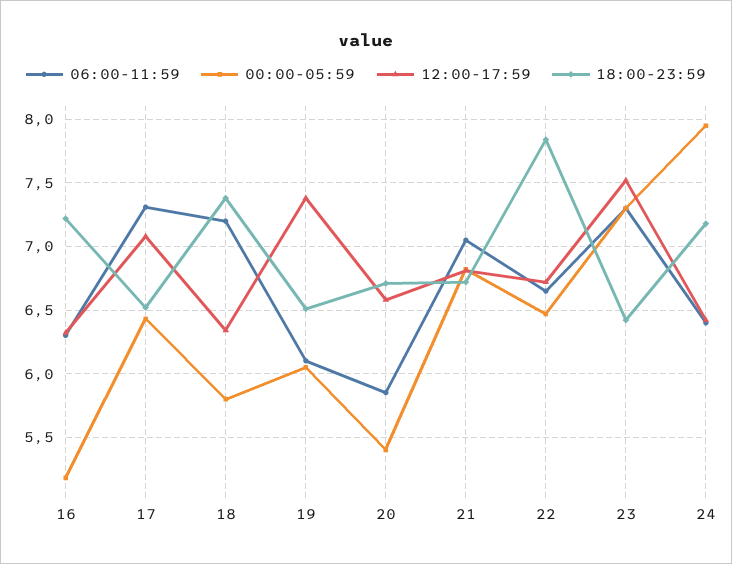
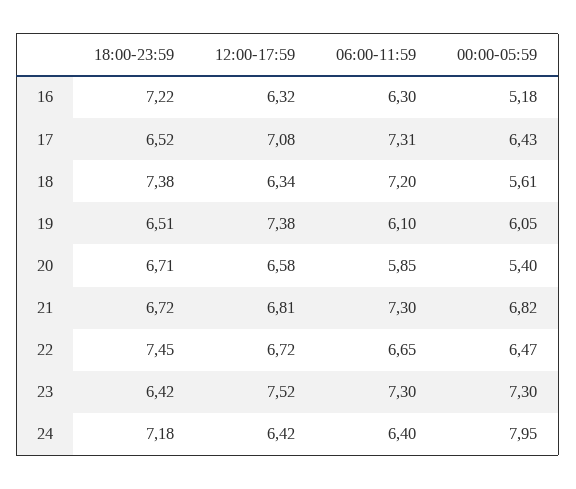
  {
    "06:00-11:59": {
      "16": 6.3,
      "17": 7.31,
      "18": 7.2,
      "19": 6.1,
      "20": 5.85,
-     "21": 7.05,
+     "21": 7.3,
      "22": 6.65,
      "23": 7.3,
      "24": 6.4
    },
    "00:00-05:59": {
      "16": 5.18,
      "17": 6.43,
-     "18": 5.8,
+     "18": 5.61,
      "19": 6.05,
      "20": 5.4,
      "21": 6.82,
      "22": 6.47,
      "23": 7.3,
      "24": 7.95
    },
    "12:00-17:59": {
      "16": 6.32,
      "17": 7.08,
      "18": 6.34,
      "19": 7.38,
      "20": 6.58,
      "21": 6.81,
      "22": 6.72,
      "23": 7.52,
      "24": 6.42
    },
    "18:00-23:59": {
      "16": 7.22,
      "17": 6.52,
      "18": 7.38,
      "19": 6.51,
      "20": 6.71,
      "21": 6.72,
-     "22": 7.85,
+     "22": 7.45,
      "23": 6.42,
      "24": 7.18
    }
  }

